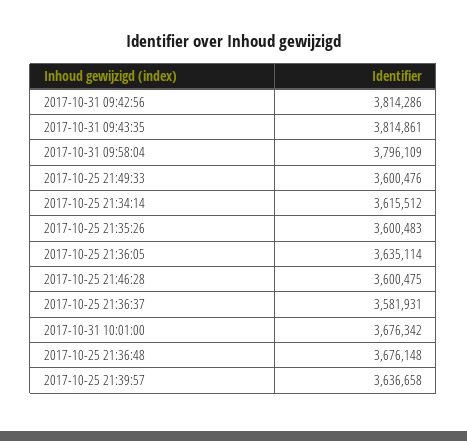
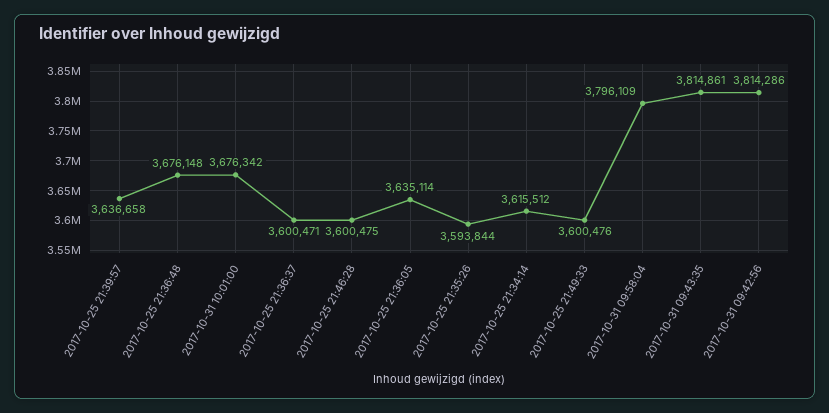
  {
    "2017-10-31 09:42:56": 3814286,
    "2017-10-31 09:43:35": 3814861,
    "2017-10-31 09:58:04": 3796109,
    "2017-10-25 21:49:33": 3600476,
    "2017-10-25 21:34:14": 3615512,
-   "2017-10-25 21:35:26": 3600483,
+   "2017-10-25 21:35:26": 3593844,
    "2017-10-25 21:36:05": 3635114,
    "2017-10-25 21:46:28": 3600475,
-   "2017-10-25 21:36:37": 3581931,
+   "2017-10-25 21:36:37": 3600471,
    "2017-10-31 10:01:00": 3676342,
    "2017-10-25 21:36:48": 3676148,
    "2017-10-25 21:39:57": 3636658
  }

